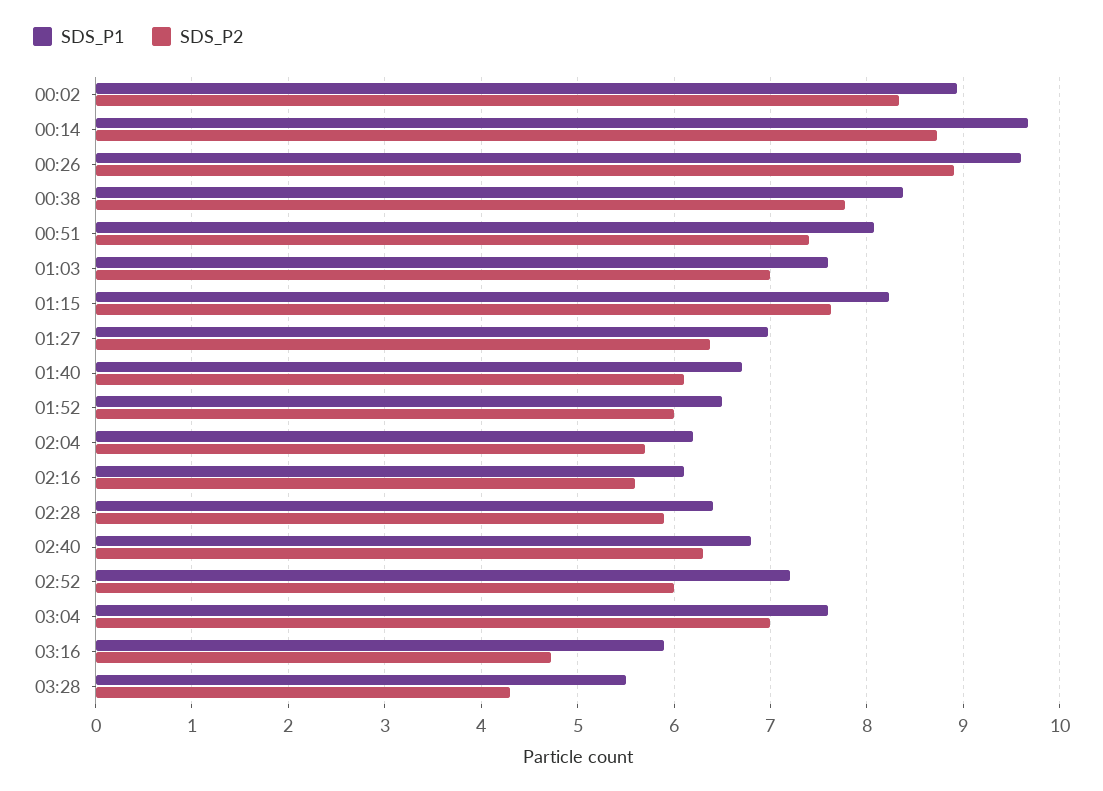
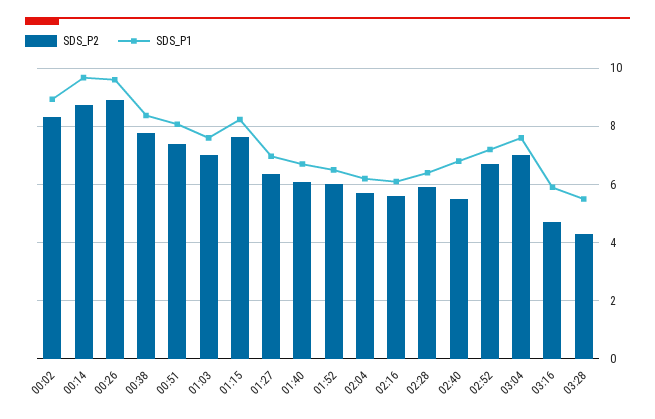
  {
    "SDS_P1": {
      "00:02": 8.9,
      "00:14": 9.7,
      "00:26": 9.6,
      "00:38": 8.4,
      "00:51": 8.1,
      "01:03": 7.6,
      "01:15": 8.2,
      "01:27": 7,
      "01:40": 6.7,
      "01:52": 6.5,
      "02:04": 6.2,
      "02:16": 6.1,
      "02:28": 6.4,
      "02:40": 6.8,
      "02:52": 7.2,
      "03:04": 7.6,
      "03:16": 5.9,
      "03:28": 5.5
    },
    "SDS_P2": {
      "00:02": 8.3,
      "00:14": 8.7,
      "00:26": 8.9,
      "00:38": 7.8,
      "00:51": 7.4,
      "01:03": 7,
      "01:15": 7.6,
      "01:27": 6.4,
      "01:40": 6.1,
      "01:52": 6,
      "02:04": 5.7,
      "02:16": 5.6,
      "02:28": 5.9,
-     "02:40": 6.3,
+     "02:40": 5.5,
-     "02:52": 6,
+     "02:52": 6.75,
      "03:04": 7,
      "03:16": 4.7,
      "03:28": 4.3
    }
  }

